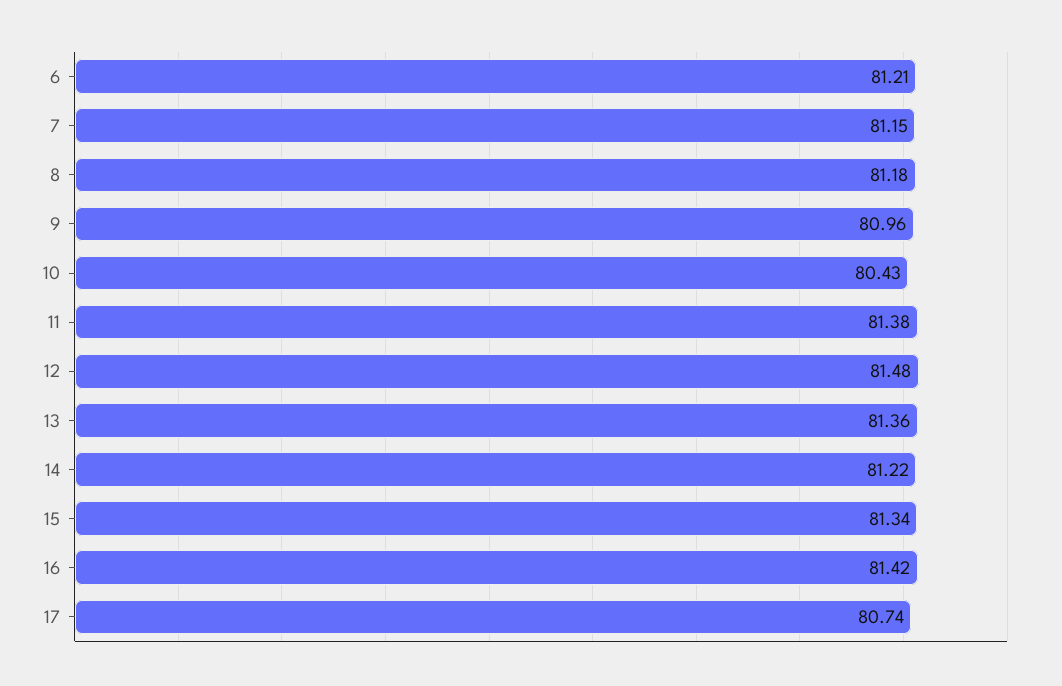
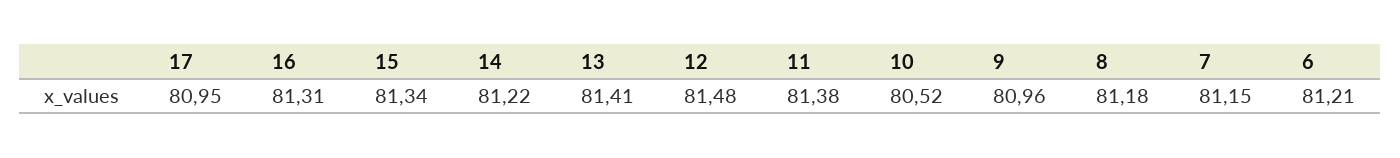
  {
    "6": 81.21,
    "7": 81.15,
    "8": 81.18,
    "9": 80.96,
-   "10": 80.43,
+   "10": 80.52,
    "11": 81.38,
    "12": 81.48,
-   "13": 81.36,
+   "13": 81.41,
    "14": 81.22,
    "15": 81.34,
-   "16": 81.42,
+   "16": 81.31,
-   "17": 80.74
+   "17": 80.95
  }

